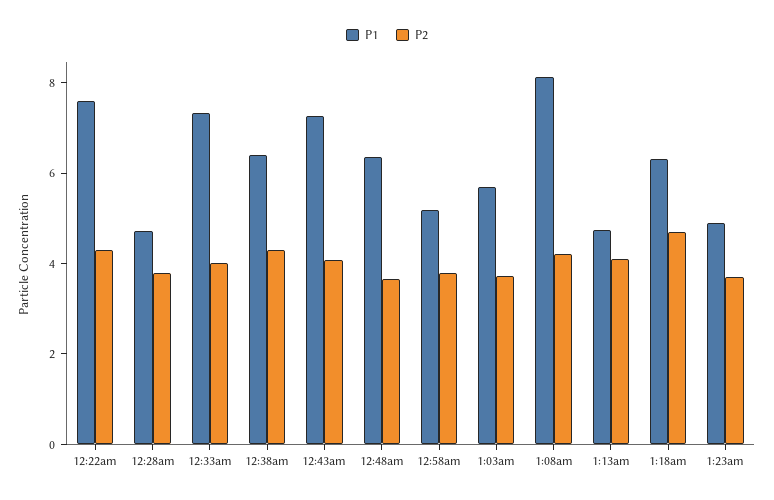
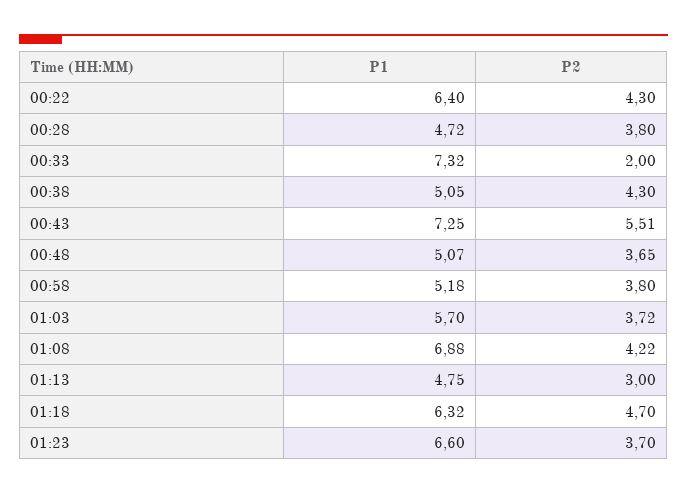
  {
    "P1": {
-     "12:22am": 7.5,
+     "12:22am": 6.4,
      "12:28am": 4.72,
      "12:33am": 7.32,
-     "12:38am": 6.5,
+     "12:38am": 5.05,
      "12:43am": 7.25,
-     "12:48am": 6.5,
+     "12:48am": 5.07,
      "12:58am": 5.18,
      "1:03am": 5.7,
-     "1:08am": 8,
+     "1:08am": 6.88,
      "1:13am": 4.75,
      "1:18am": 6.32,
-     "1:23am": 5
+     "1:23am": 6.6
    },
    "P2": {
      "12:22am": 4.3,
      "12:28am": 3.8,
-     "12:33am": 4,
+     "12:33am": 2,
      "12:38am": 4.3,
-     "12:43am": 4,
+     "12:43am": 5.51,
      "12:48am": 3.65,
      "12:58am": 3.8,
      "1:03am": 3.72,
      "1:08am": 4.22,
-     "1:13am": 4,
+     "1:13am": 3,
      "1:18am": 4.7,
      "1:23am": 3.7
    }
  }

